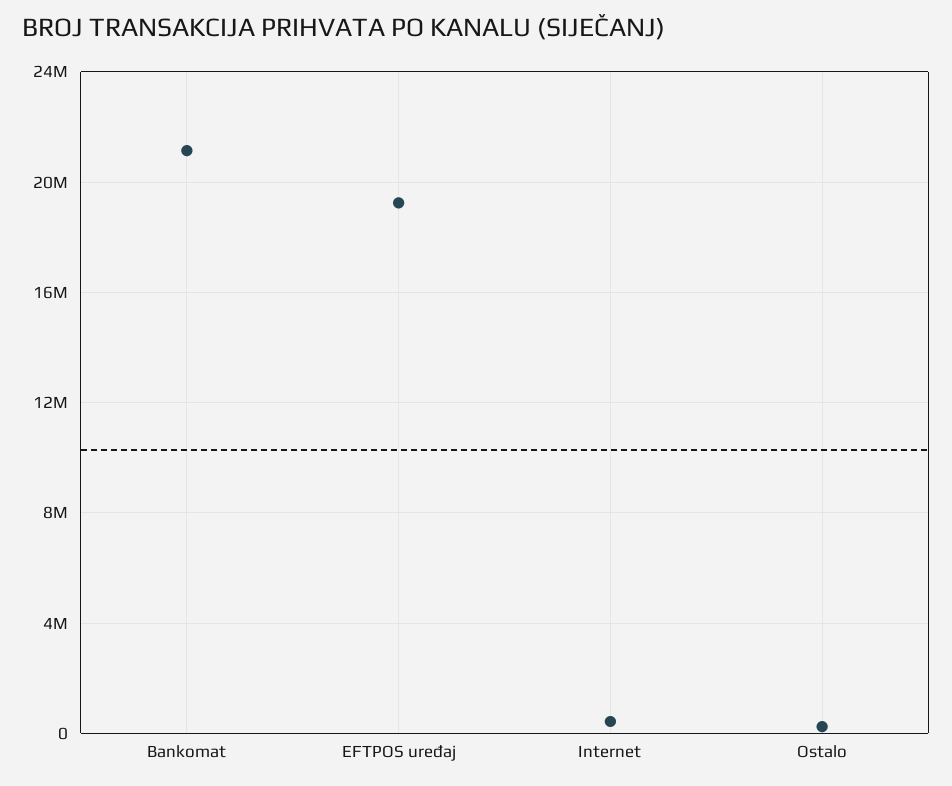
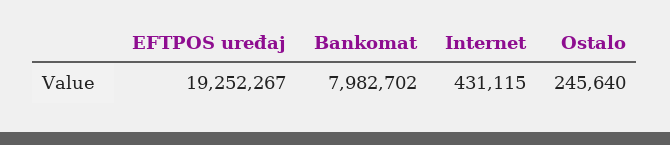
  {
-   "Bankomat": 21000000,
+   "Bankomat": 7982702,
    "EFTPOS uređaj": 19252267,
    "Internet": 431115,
    "Ostalo": 245640
  }

